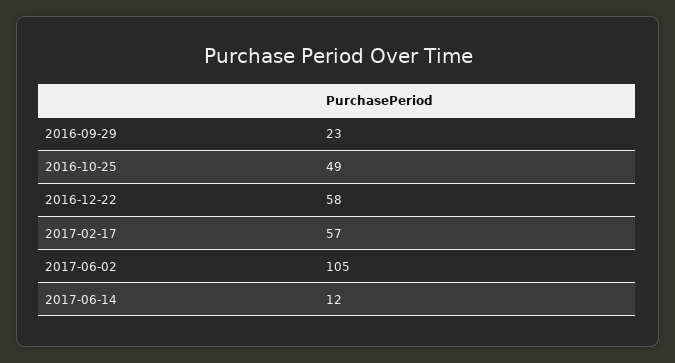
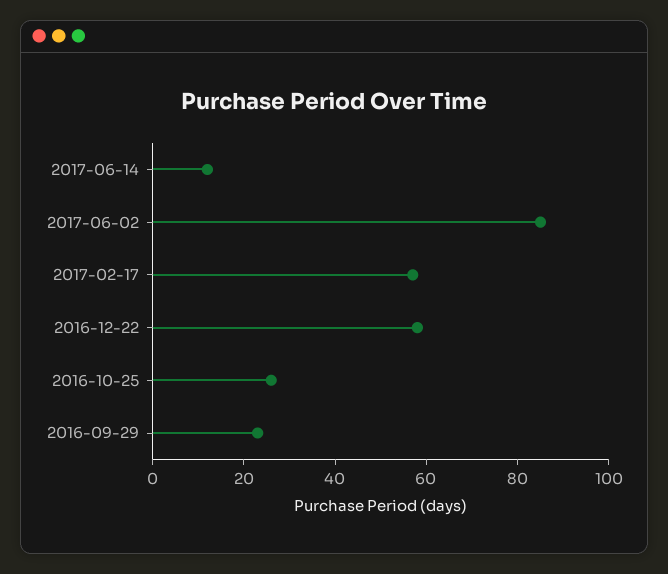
  {
    "2016-09-29": 23,
-   "2016-10-25": 49,
+   "2016-10-25": 25,
    "2016-12-22": 58,
    "2017-02-17": 57,
-   "2017-06-02": 105,
+   "2017-06-02": 85,
    "2017-06-14": 12
  }

